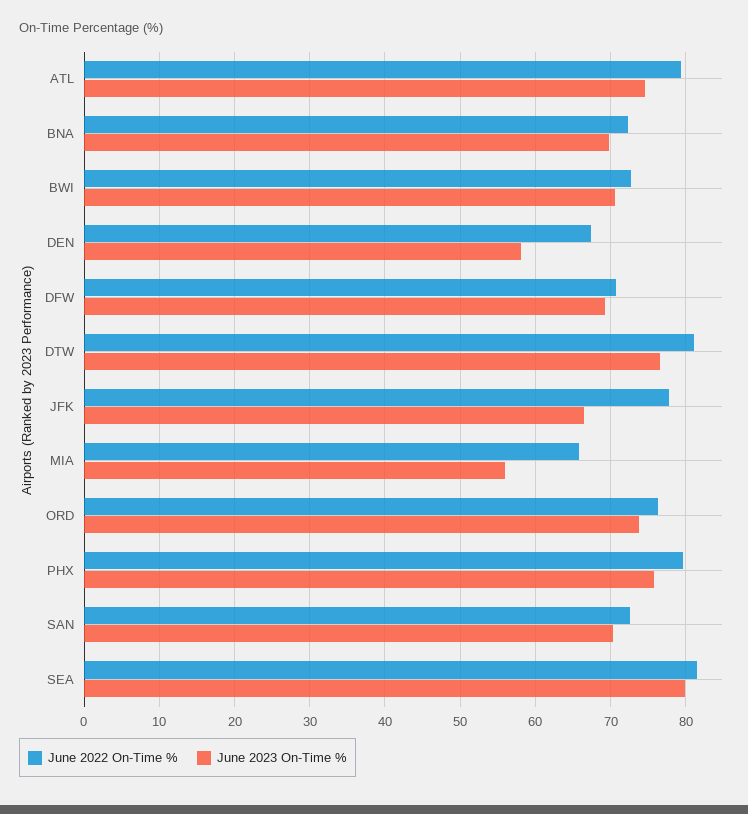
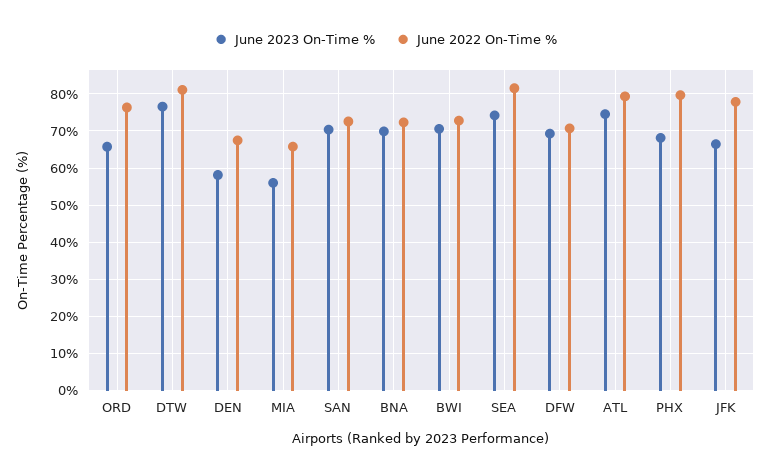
  {
    "June 2022 On-Time %": {
      "ATL": 79,
      "BNA": 72,
      "BWI": 73,
      "DEN": 67,
      "DFW": 71,
      "DTW": 81,
      "JFK": 78,
      "MIA": 66,
      "ORD": 76,
      "PHX": 80,
      "SAN": 73,
      "SEA": 81
    },
    "June 2023 On-Time %": {
      "ATL": 75,
      "BNA": 70,
      "BWI": 71,
      "DEN": 58,
      "DFW": 69,
      "DTW": 77,
      "JFK": 66,
      "MIA": 56,
-     "ORD": 74,
+     "ORD": 66,
-     "PHX": 76,
+     "PHX": 68,
      "SAN": 70,
-     "SEA": 80
+     "SEA": 74
    }
  }

